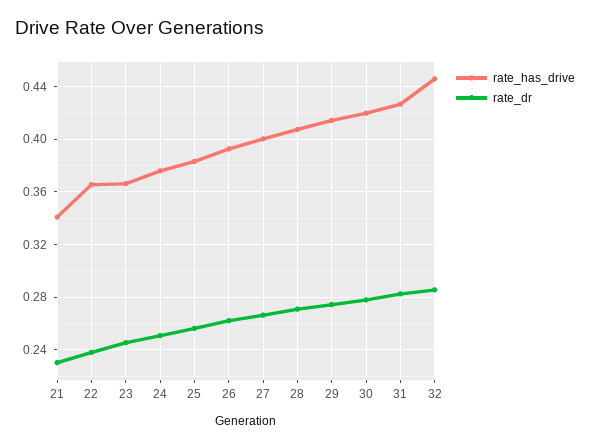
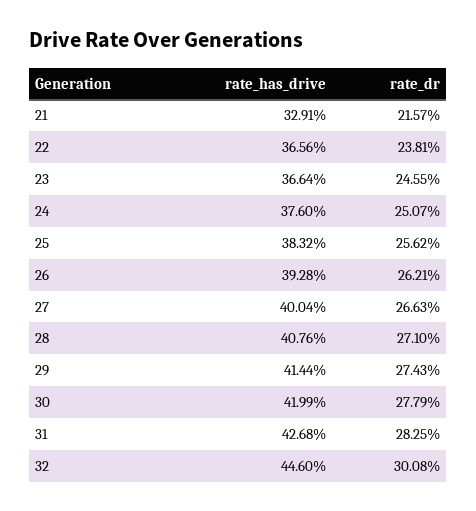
  {
    "rate_has_drive": {
-     "21": 0.34,
+     "21": 0.3291,
      "22": 0.3656,
      "23": 0.3664,
      "24": 0.376,
      "25": 0.3832,
      "26": 0.3928,
      "27": 0.4004,
      "28": 0.4076,
      "29": 0.4144,
      "30": 0.4199,
      "31": 0.4268,
      "32": 0.446
    },
    "rate_dr": {
-     "21": 0.23,
+     "21": 0.2157,
      "22": 0.2381,
      "23": 0.2455,
      "24": 0.2507,
      "25": 0.2562,
      "26": 0.2621,
      "27": 0.2663,
      "28": 0.271,
      "29": 0.2743,
      "30": 0.2779,
      "31": 0.2825,
-     "32": 0.285
+     "32": 0.3008
    }
  }

